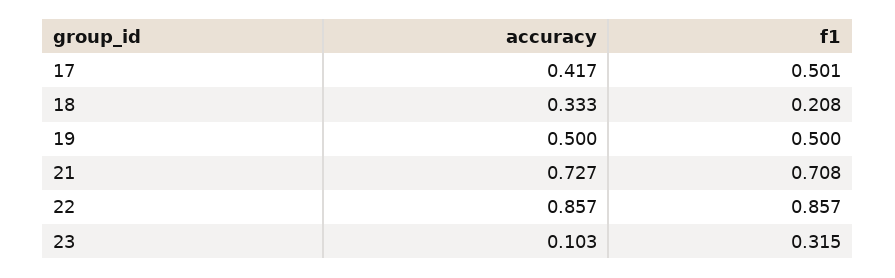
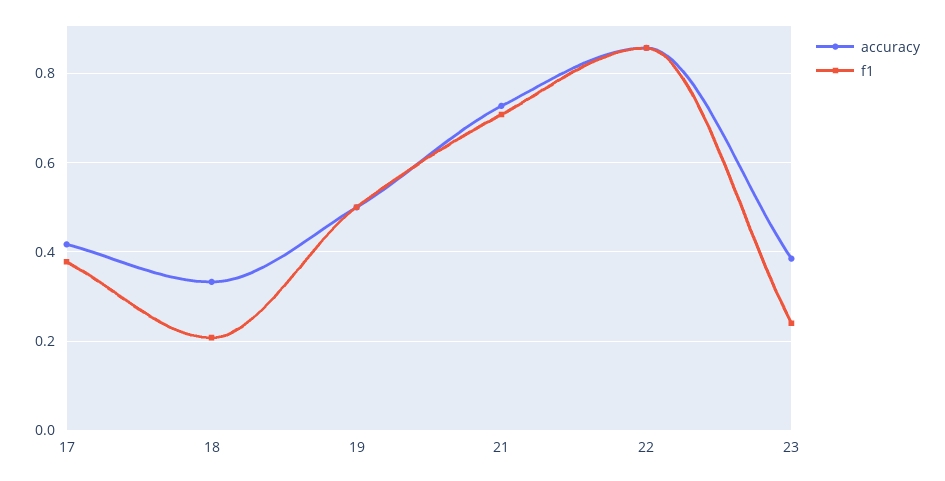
  {
    "accuracy": {
      "17": 0.417,
      "18": 0.333,
      "19": 0.5,
      "21": 0.727,
      "22": 0.857,
-     "23": 0.103
+     "23": 0.38
    },
    "f1": {
-     "17": 0.501,
+     "17": 0.38,
      "18": 0.208,
      "19": 0.5,
      "21": 0.708,
      "22": 0.857,
-     "23": 0.315
+     "23": 0.24
    }
  }

